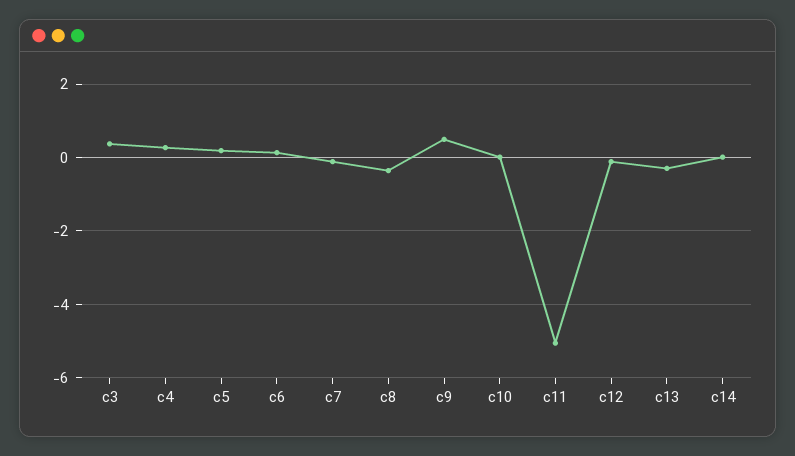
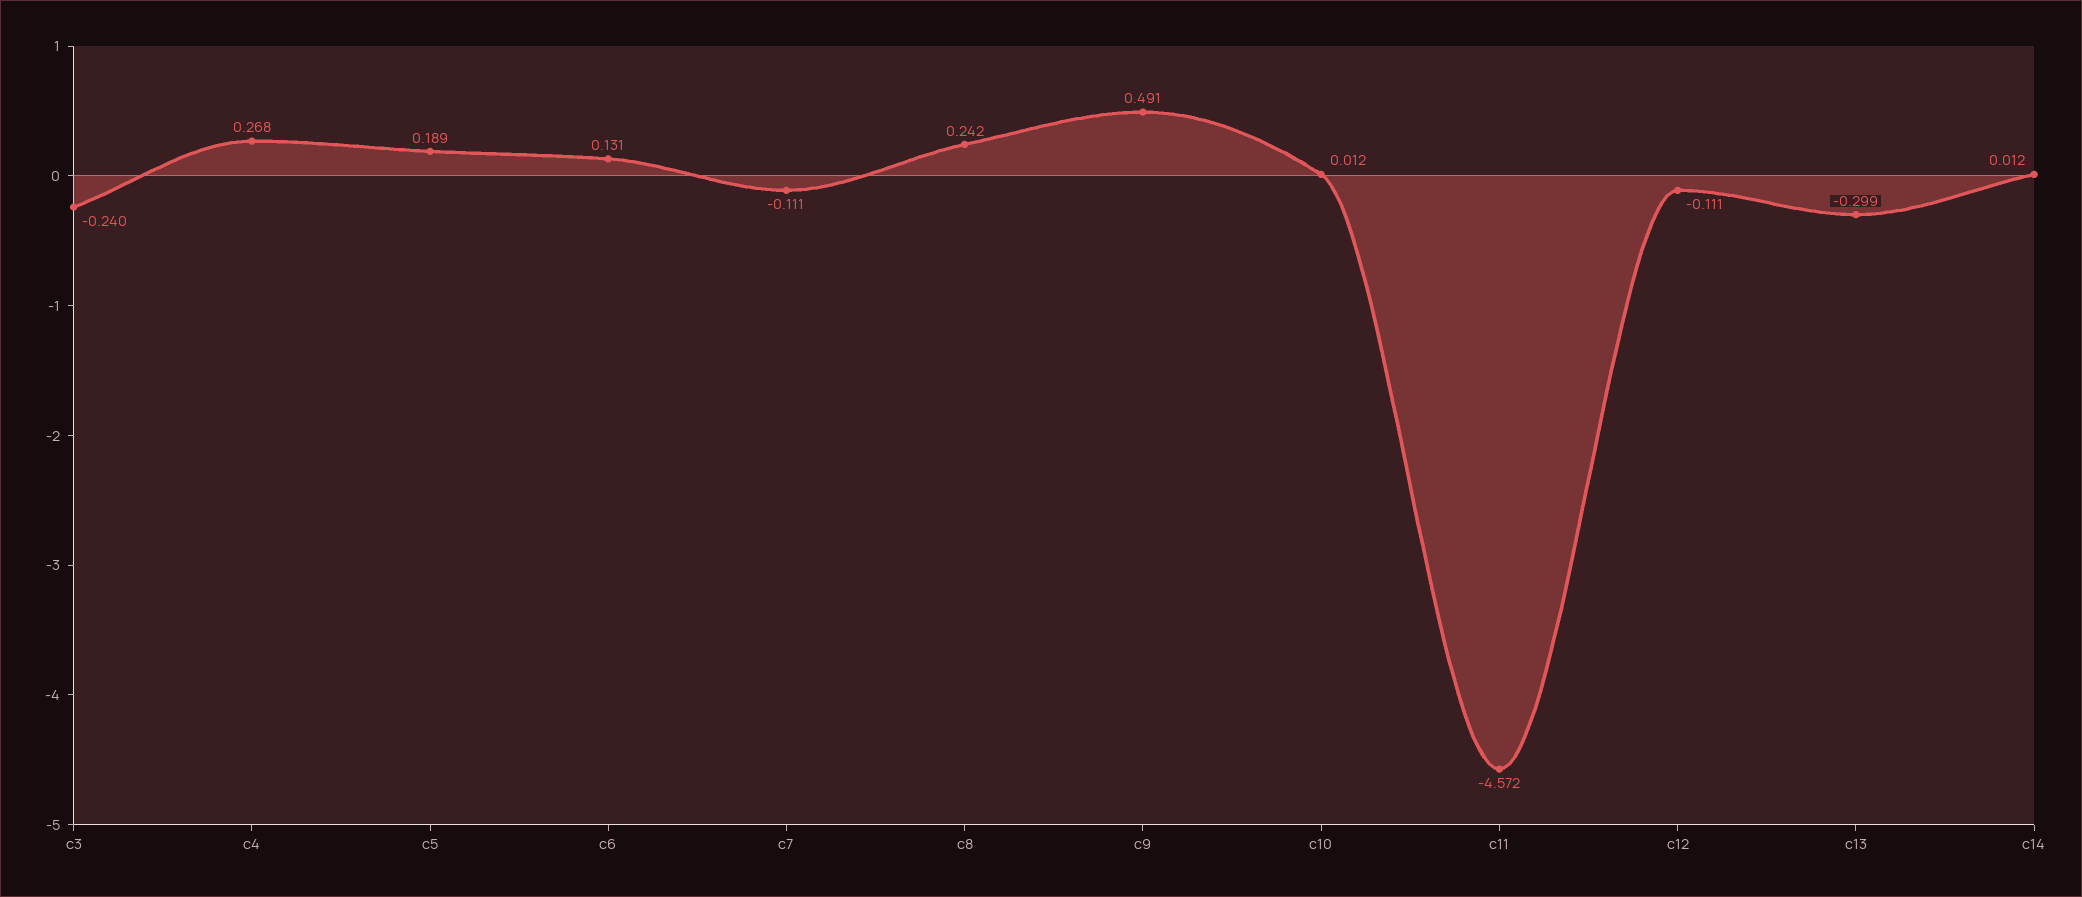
  {
-   "c3": 0.4,
+   "c3": -0.24,
    "c4": 0.268,
    "c5": 0.189,
    "c6": 0.131,
    "c7": -0.111,
-   "c8": -0.4,
+   "c8": 0.242,
    "c9": 0.491,
    "c10": 0.012,
-   "c11": -5,
+   "c11": -4.572,
    "c12": -0.111,
    "c13": -0.299,
    "c14": 0.012
  }

